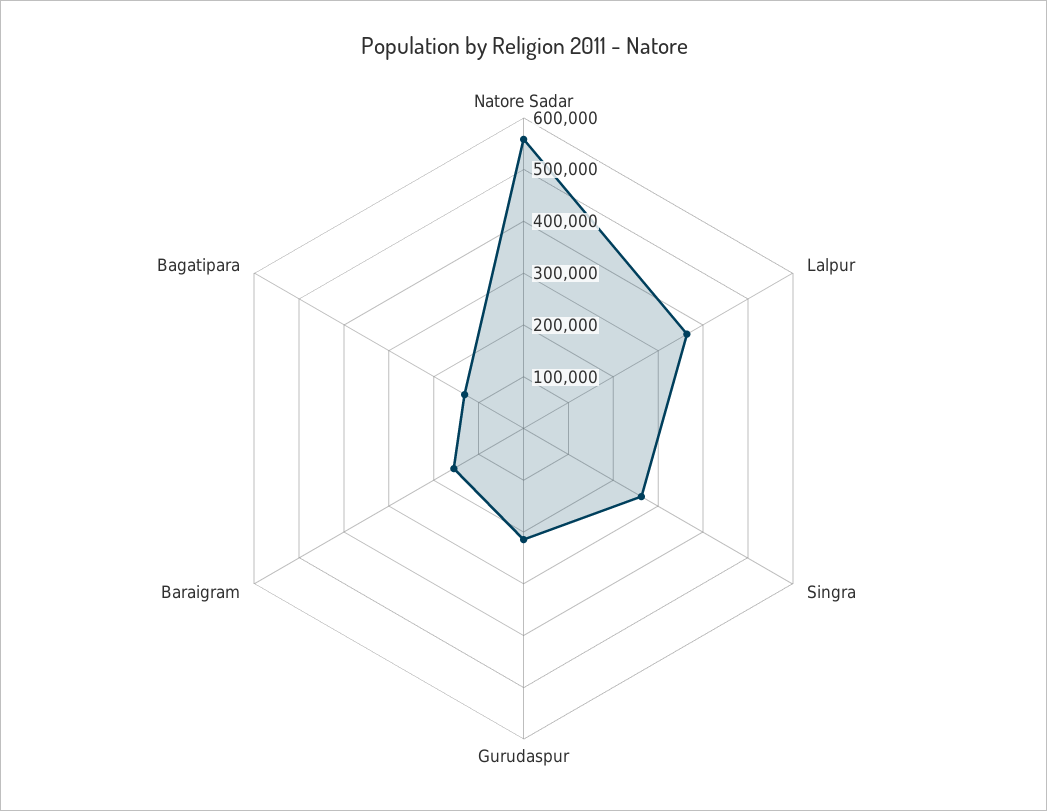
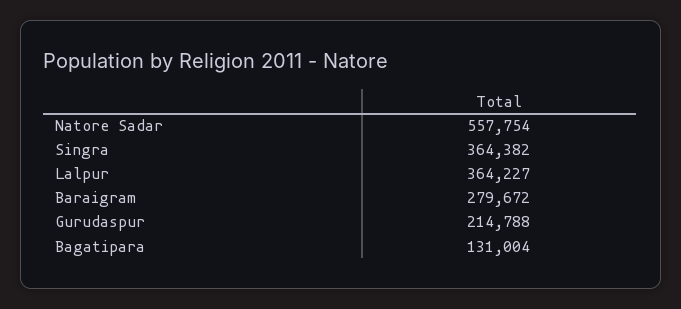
  {
    "Natore Sadar": 557754,
    "Lalpur": 364227,
-   "Singra": 260000,
+   "Singra": 364382,
    "Gurudaspur": 214788,
-   "Baraigram": 160000,
+   "Baraigram": 279672,
    "Bagatipara": 131004
  }

